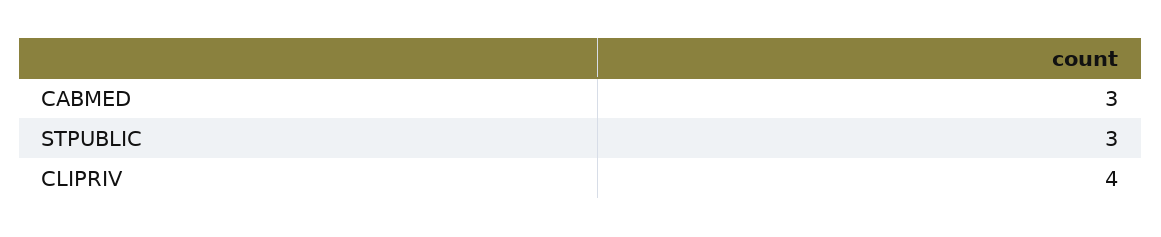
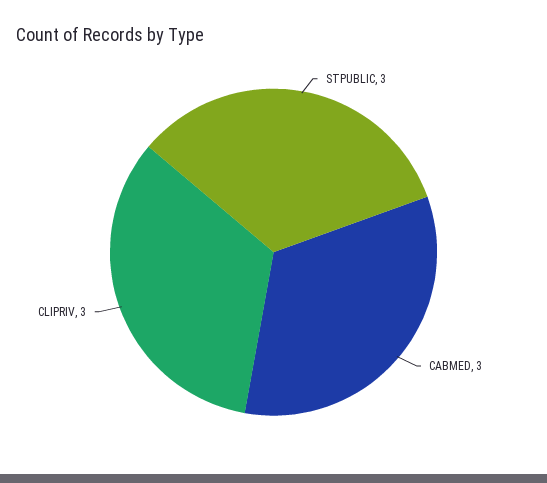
  {
    "CABMED": 3,
    "STPUBLIC": 3,
-   "CLIPRIV": 4
+   "CLIPRIV": 3
  }

